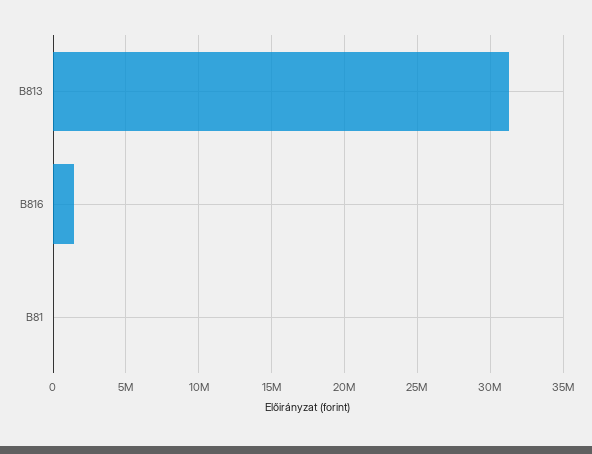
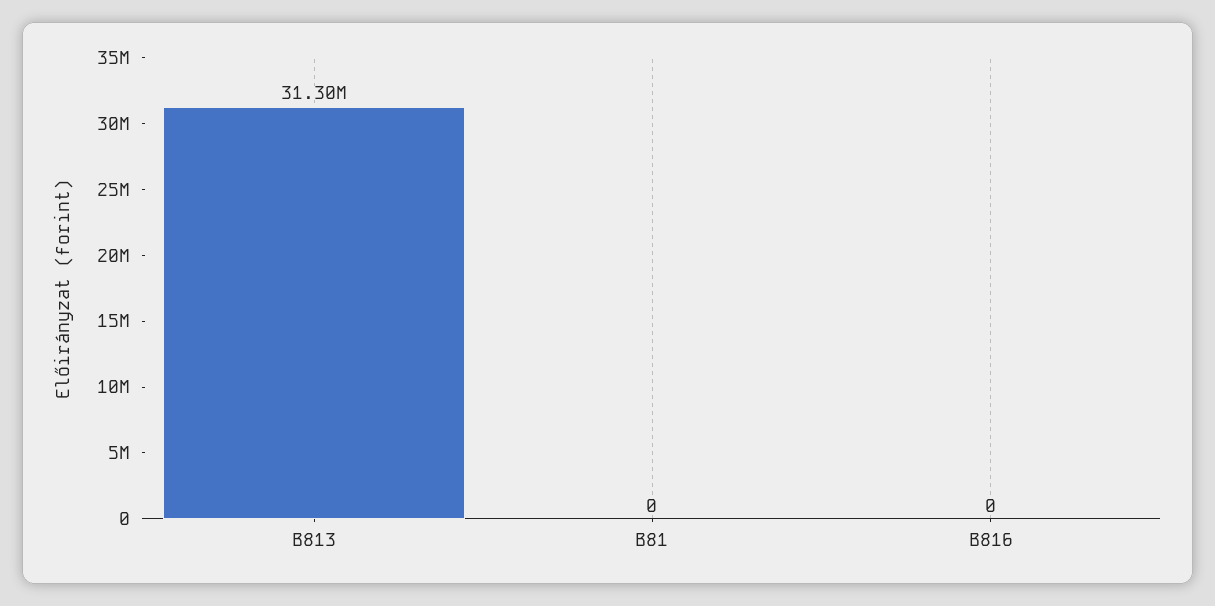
  {
    "B813": 31300000,
-   "B816": 1500000,
+   "B816": 0,
    "B81": 0
  }

